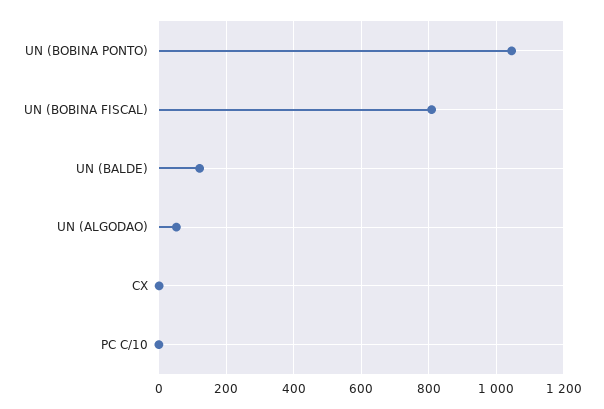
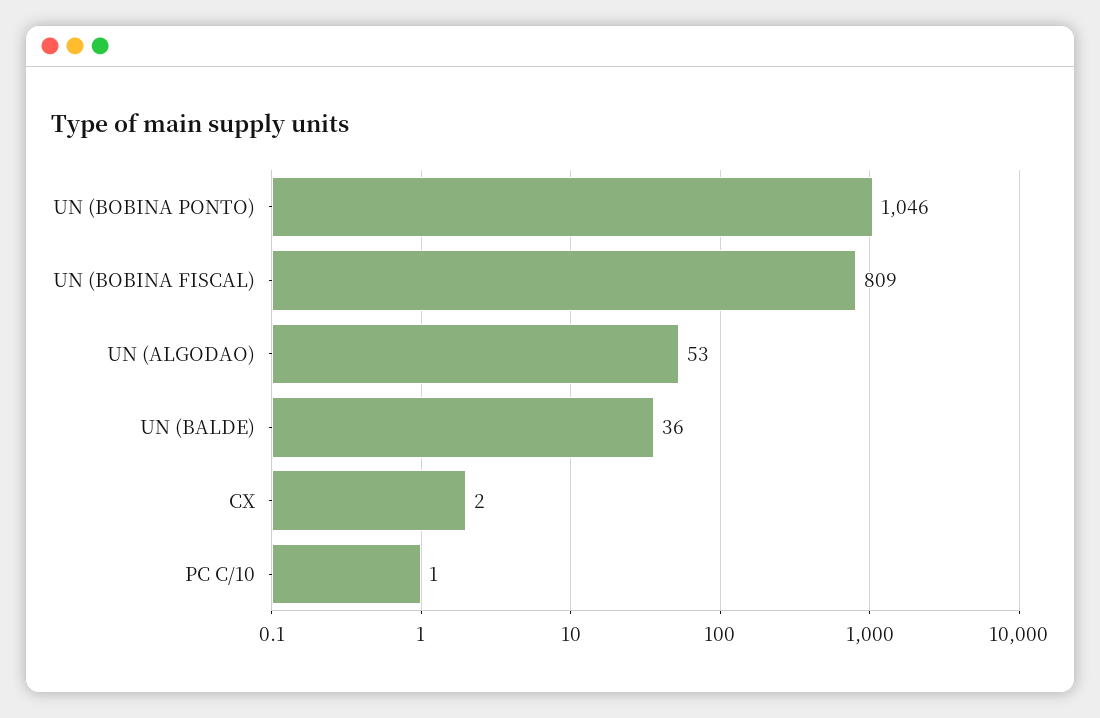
  {
    "UN (BOBINA PONTO)": 1046,
    "UN (BOBINA FISCAL)": 809,
-   "UN (BALDE)": 120,
+   "UN (BALDE)": 36,
    "UN (ALGODAO)": 53,
    "CX": 2,
    "PC C/10": 1
  }

